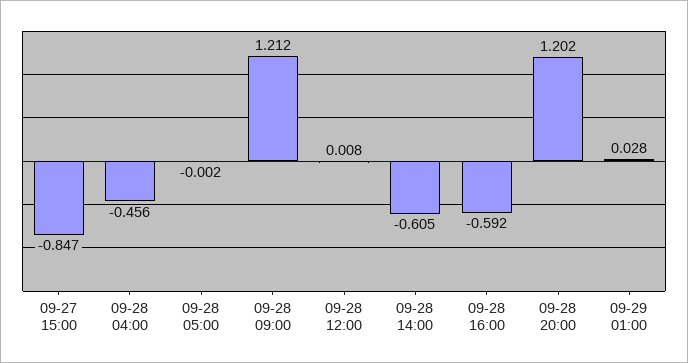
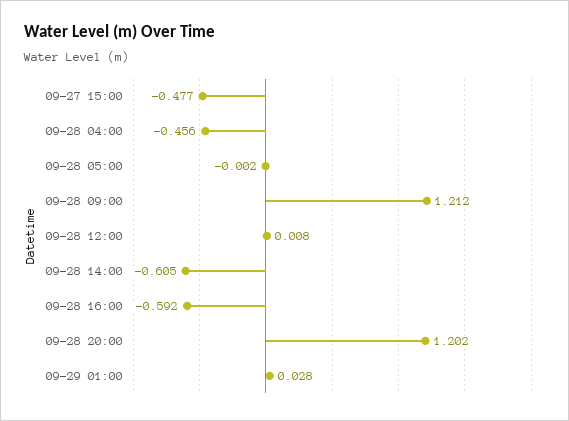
  {
-   "09-27 15:00": -0.847,
+   "09-27 15:00": -0.477,
    "09-28 04:00": -0.456,
    "09-28 05:00": -0.002,
    "09-28 09:00": 1.212,
    "09-28 12:00": 0.008,
    "09-28 14:00": -0.605,
    "09-28 16:00": -0.592,
    "09-28 20:00": 1.202,
    "09-29 01:00": 0.028
  }

